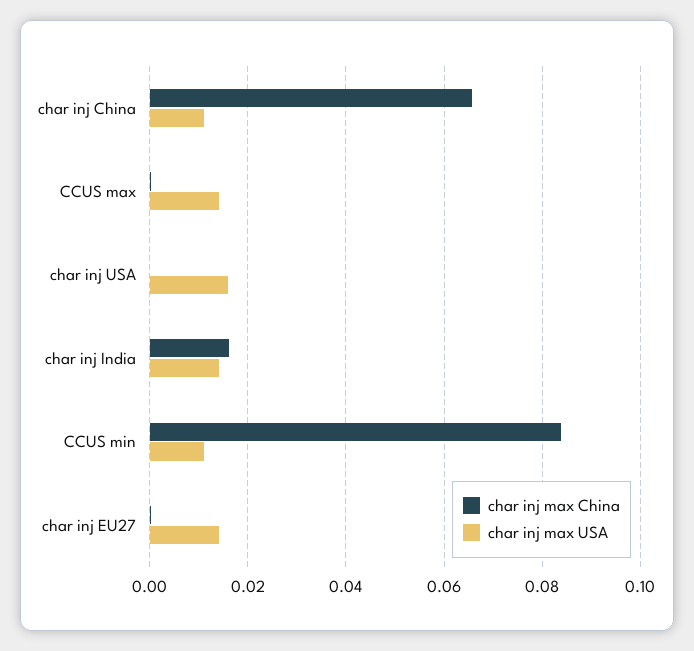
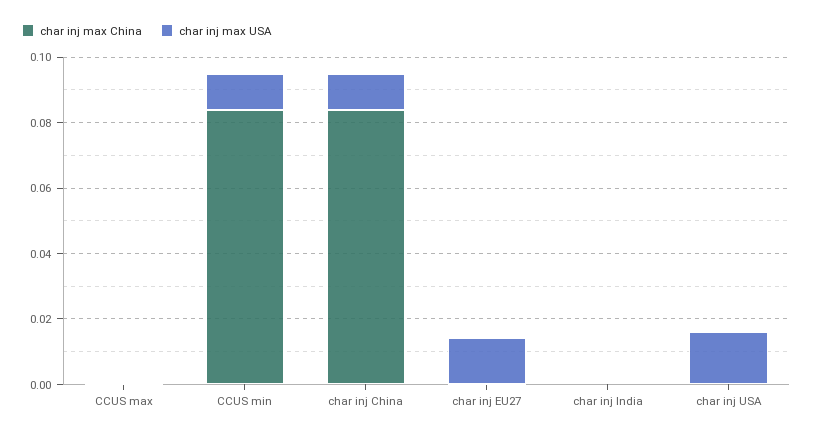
  {
    "char inj max China": {
-     "char inj China": 0.066,
+     "char inj China": 0.085,
      "CCUS max": 0,
      "char inj USA": 0,
-     "char inj India": 0.016,
+     "char inj India": 0,
      "CCUS min": 0.084,
      "char inj EU27": 0
    },
    "char inj max USA": {
      "char inj China": 0.012,
-     "CCUS max": 0.014,
+     "CCUS max": 0,
      "char inj USA": 0.016,
-     "char inj India": 0.014,
+     "char inj India": 0,
      "CCUS min": 0.012,
      "char inj EU27": 0.014
    }
  }

